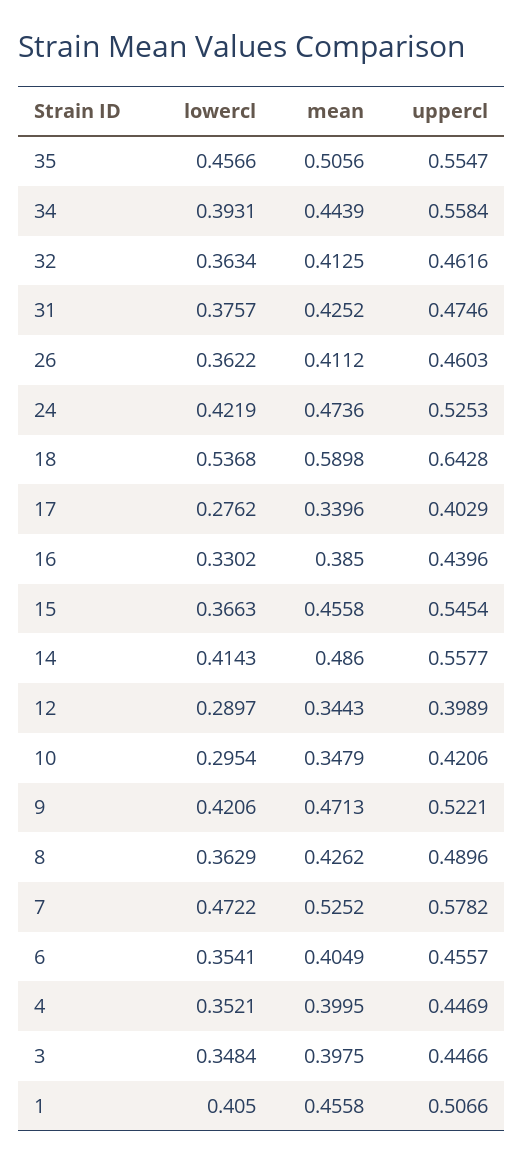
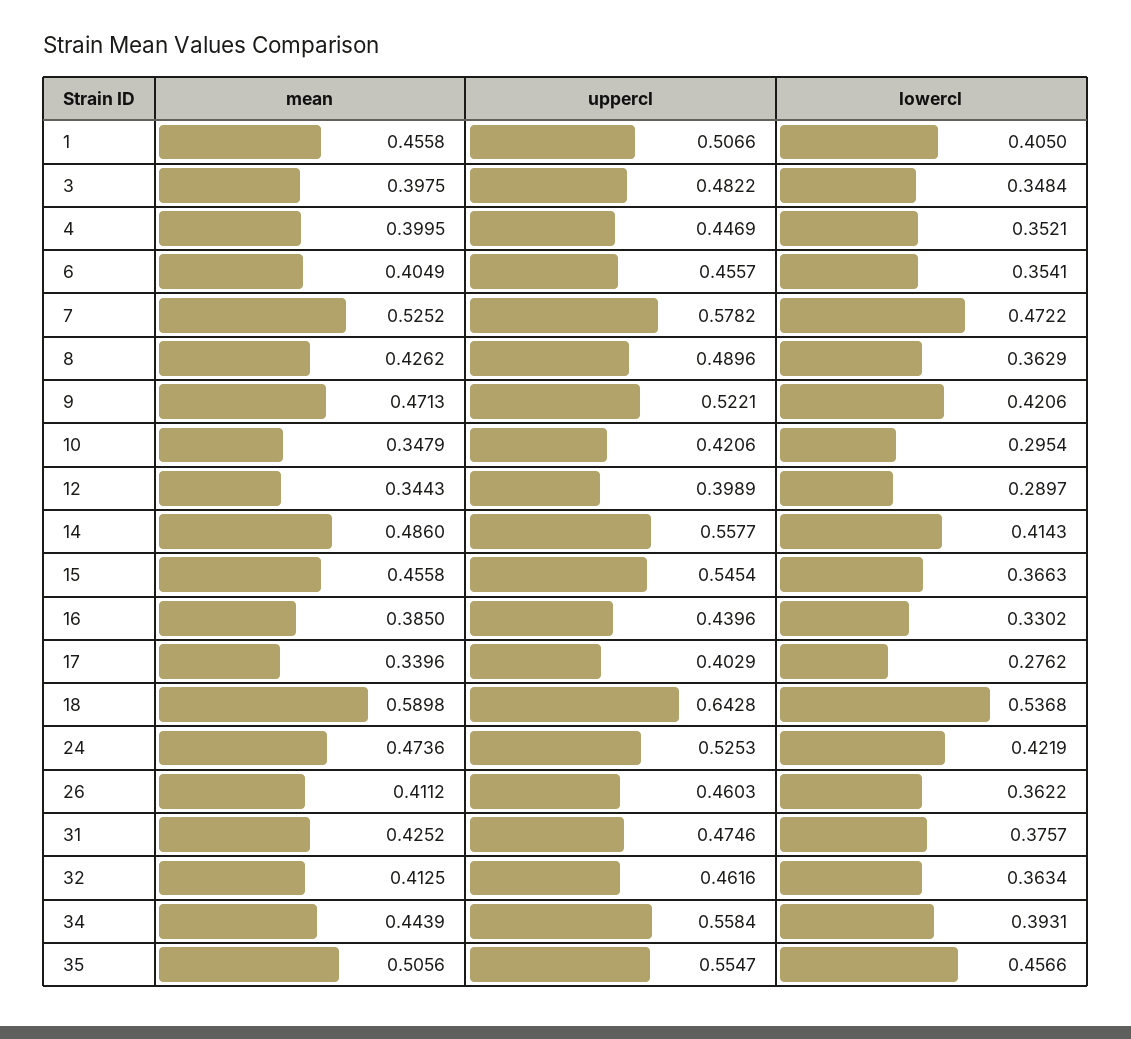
  {
    "lowercl": {
      "35": 0.4566,
      "34": 0.3931,
      "32": 0.3634,
      "31": 0.3757,
      "26": 0.3622,
      "24": 0.4219,
      "18": 0.5368,
      "17": 0.2762,
      "16": 0.3302,
      "15": 0.3663,
      "14": 0.4143,
      "12": 0.2897,
      "10": 0.2954,
      "9": 0.4206,
      "8": 0.3629,
      "7": 0.4722,
      "6": 0.3541,
      "4": 0.3521,
      "3": 0.3484,
      "1": 0.405
    },
    "mean": {
      "35": 0.5056,
      "34": 0.4439,
      "32": 0.4125,
      "31": 0.4252,
      "26": 0.4112,
      "24": 0.4736,
      "18": 0.5898,
      "17": 0.3396,
      "16": 0.385,
      "15": 0.4558,
      "14": 0.486,
      "12": 0.3443,
      "10": 0.3479,
      "9": 0.4713,
      "8": 0.4262,
      "7": 0.5252,
      "6": 0.4049,
      "4": 0.3995,
      "3": 0.3975,
      "1": 0.4558
    },
    "uppercl": {
      "35": 0.5547,
      "34": 0.5584,
      "32": 0.4616,
      "31": 0.4746,
      "26": 0.4603,
      "24": 0.5253,
      "18": 0.6428,
      "17": 0.4029,
      "16": 0.4396,
      "15": 0.5454,
      "14": 0.5577,
      "12": 0.3989,
      "10": 0.4206,
      "9": 0.5221,
      "8": 0.4896,
      "7": 0.5782,
      "6": 0.4557,
      "4": 0.4469,
-     "3": 0.4466,
+     "3": 0.4822,
      "1": 0.5066
    }
  }

